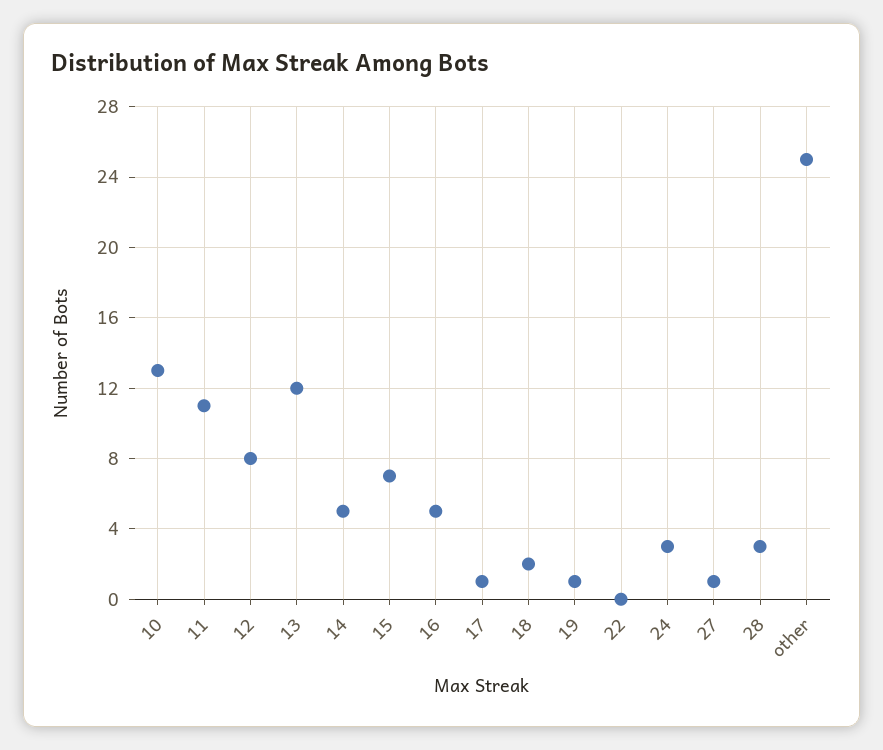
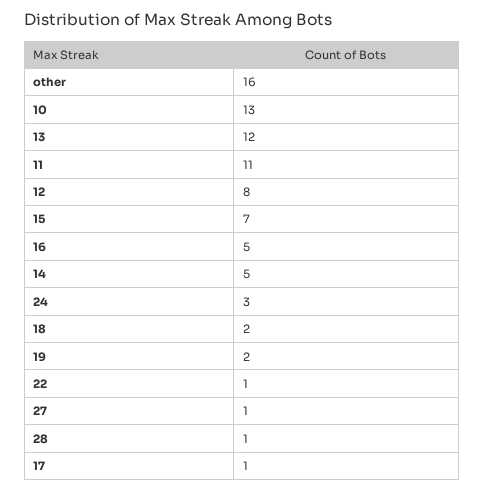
  {
    "10": 13,
    "11": 11,
    "12": 8,
    "13": 12,
    "14": 5,
    "15": 7,
    "16": 5,
    "17": 1,
    "18": 2,
-   "19": 1,
+   "19": 2,
-   "22": 0,
+   "22": 1,
    "24": 3,
    "27": 1,
-   "28": 3,
+   "28": 1,
-   "other": 25
+   "other": 16
  }

